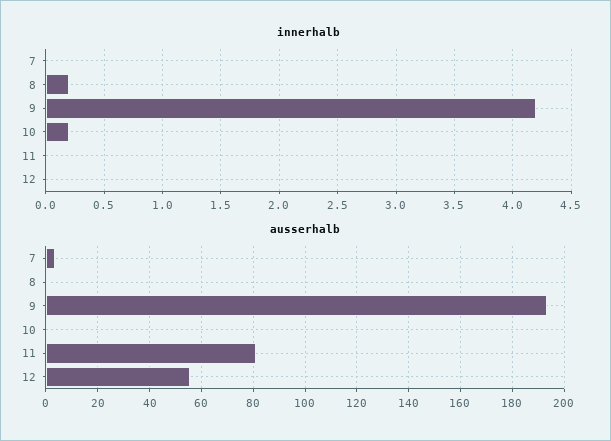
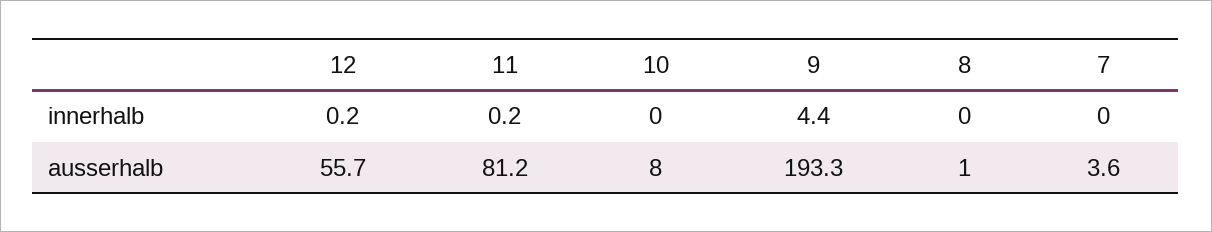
  {
    "innerhalb": {
      "7": 0,
-     "8": 0.2,
+     "8": 0,
-     "9": 4.2,
+     "9": 4.4,
-     "10": 0.2,
+     "10": 0,
-     "11": 0,
+     "11": 0.2,
-     "12": 0
+     "12": 0.2
    },
    "ausserhalb": {
      "7": 3.6,
      "8": 1,
      "9": 193.3,
-     "10": 0,
+     "10": 8,
      "11": 81.2,
      "12": 55.7
    }
  }

